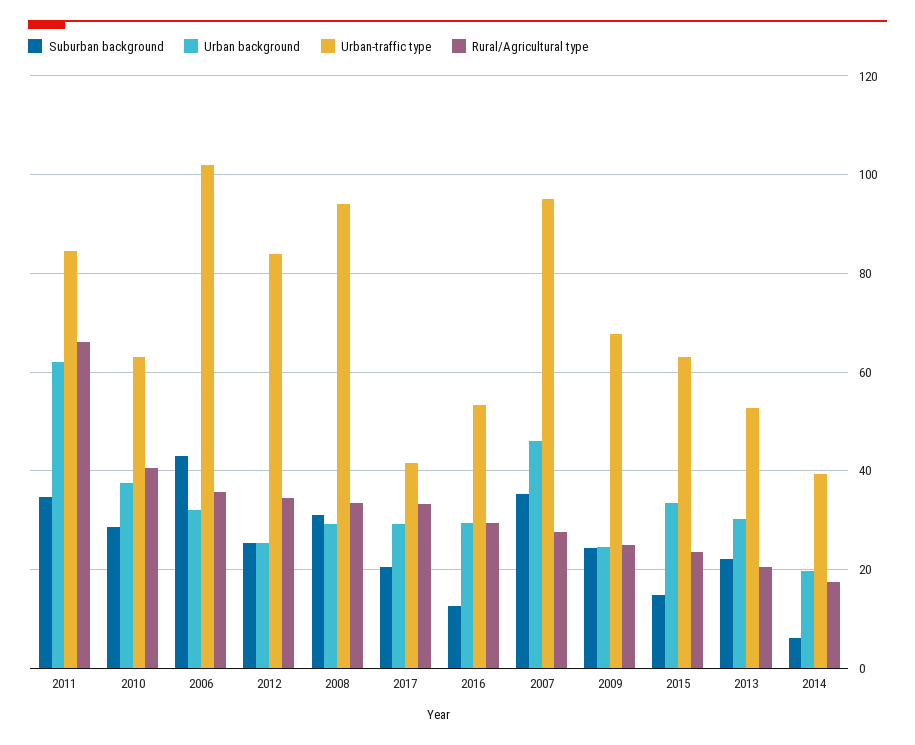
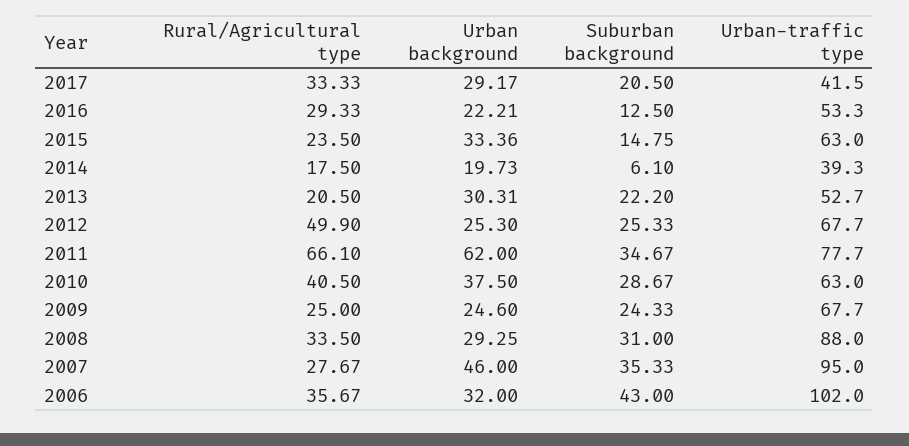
  {
    "Suburban background": {
      "2011": 34.67,
      "2010": 28.67,
      "2006": 43,
      "2012": 25.33,
      "2008": 31,
      "2017": 20.5,
      "2016": 12.5,
      "2007": 35.33,
      "2009": 24.33,
      "2015": 14.75,
      "2013": 22.2,
      "2014": 6.1
    },
    "Urban background": {
      "2011": 62,
      "2010": 37.5,
      "2006": 32,
      "2012": 25.3,
      "2008": 29.25,
      "2017": 29.17,
-     "2016": 30,
+     "2016": 22.21,
      "2007": 46,
      "2009": 24.6,
      "2015": 33.36,
      "2013": 30.31,
      "2014": 19.73
    },
    "Urban-traffic type": {
-     "2011": 84,
+     "2011": 77.7,
      "2010": 63,
      "2006": 102,
-     "2012": 84,
+     "2012": 67.7,
-     "2008": 94,
+     "2008": 88,
      "2017": 41.5,
      "2016": 53.3,
      "2007": 95,
      "2009": 67.7,
      "2015": 63,
      "2013": 52.7,
      "2014": 39.3
    },
    "Rural/Agricultural type": {
      "2011": 66.1,
      "2010": 40.5,
      "2006": 35.67,
-     "2012": 34,
+     "2012": 49.9,
      "2008": 33.5,
      "2017": 33.33,
      "2016": 29.33,
      "2007": 27.67,
      "2009": 25,
      "2015": 23.5,
      "2013": 20.5,
      "2014": 17.5
    }
  }

